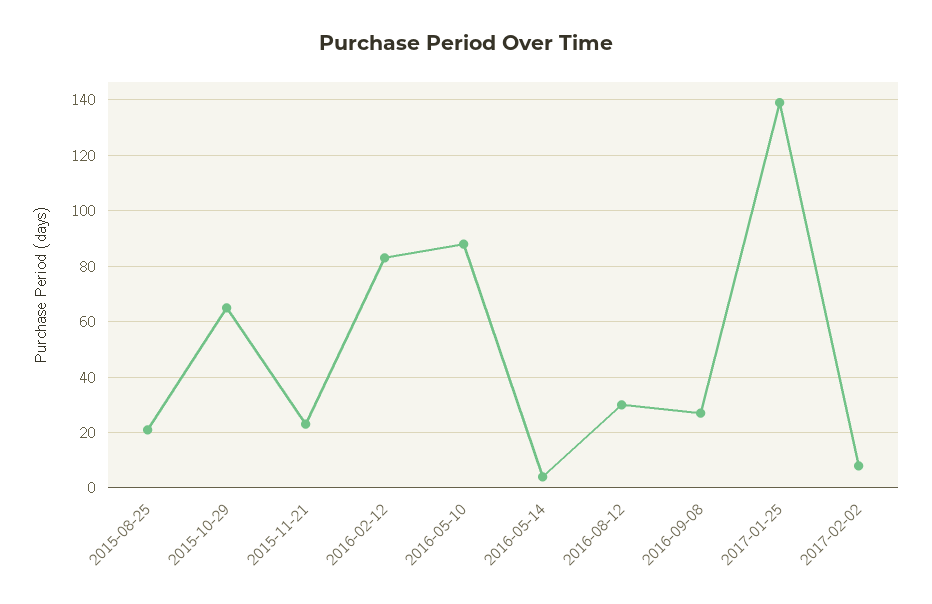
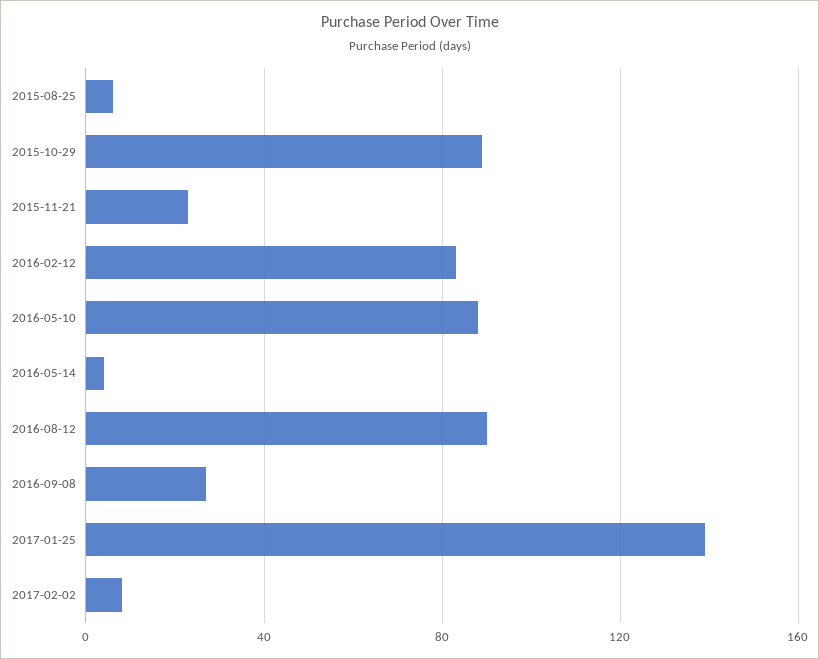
  {
-   "2015-08-25": 20,
+   "2015-08-25": 5,
-   "2015-10-29": 65,
+   "2015-10-29": 90,
    "2015-11-21": 25,
    "2016-02-12": 85,
    "2016-05-10": 90,
    "2016-05-14": 5,
-   "2016-08-12": 30,
+   "2016-08-12": 90,
    "2016-09-08": 25,
    "2017-01-25": 140,
    "2017-02-02": 10
  }

